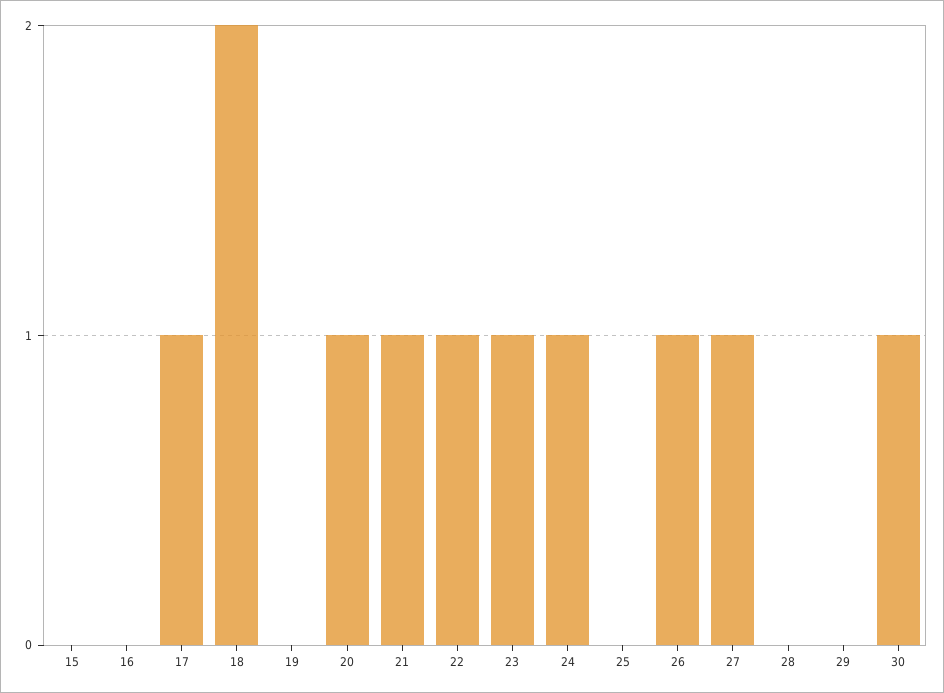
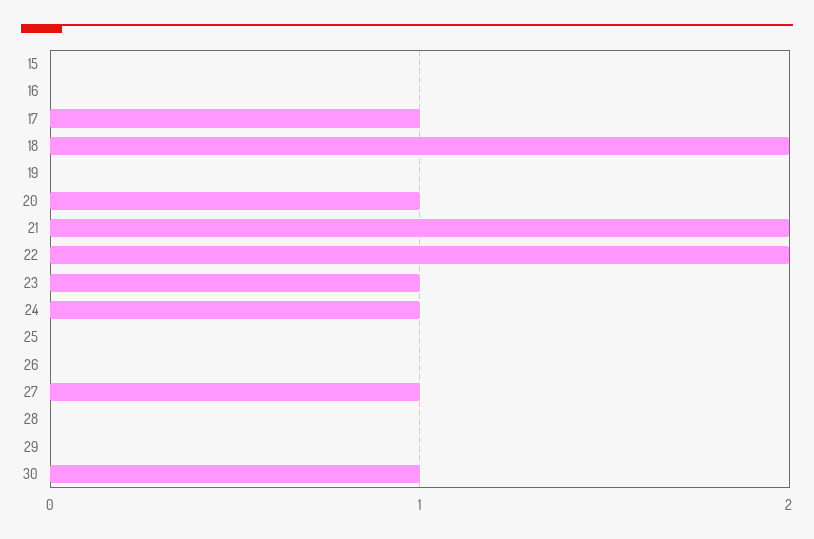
  {
    "15": 0,
    "16": 0,
    "17": 1,
    "18": 2,
    "19": 0,
    "20": 1,
-   "21": 1,
+   "21": 2,
-   "22": 1,
+   "22": 2,
    "23": 1,
    "24": 1,
    "25": 0,
-   "26": 1,
+   "26": 0,
    "27": 1,
    "28": 0,
    "29": 0,
    "30": 1
  }

